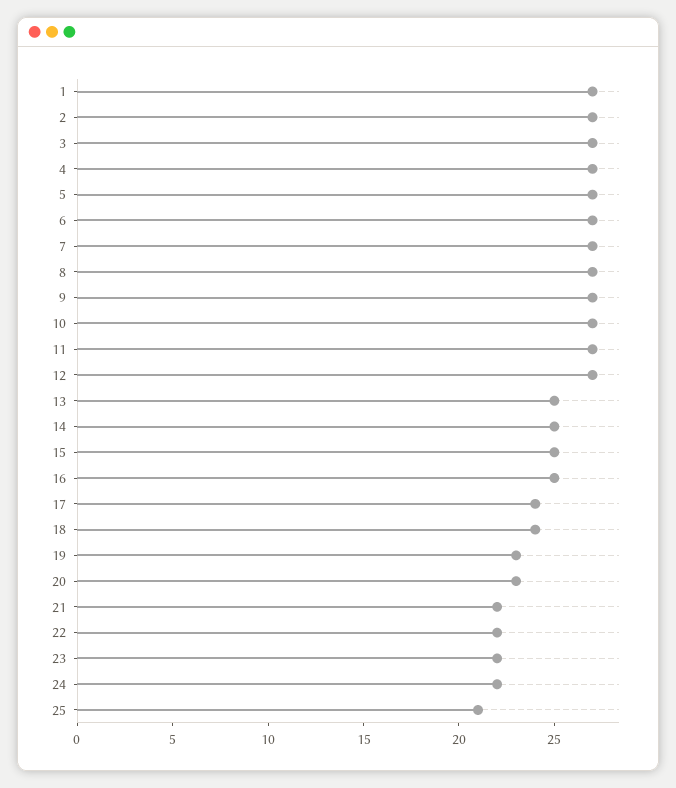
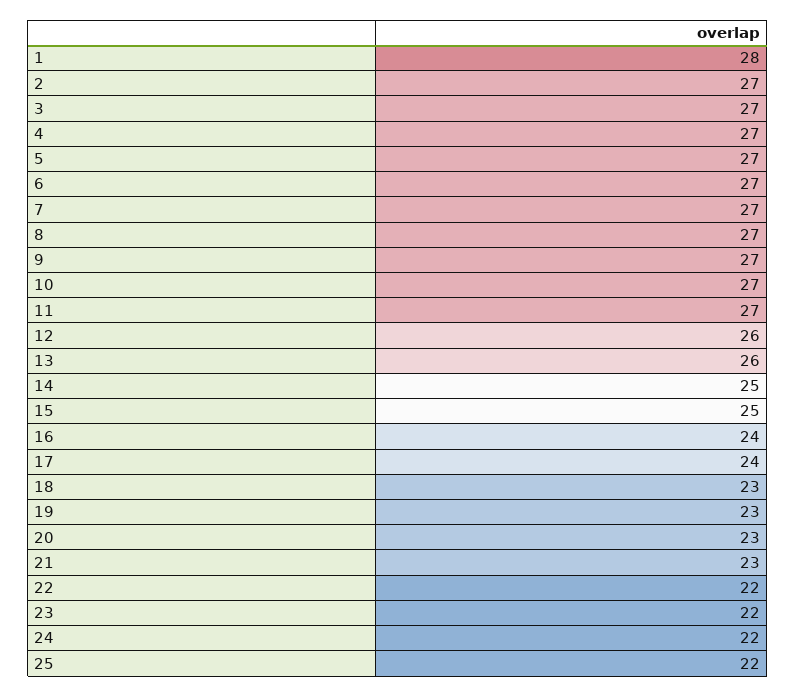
  {
-   "1": 27,
+   "1": 28,
    "2": 27,
    "3": 27,
    "4": 27,
    "5": 27,
    "6": 27,
    "7": 27,
    "8": 27,
    "9": 27,
    "10": 27,
    "11": 27,
-   "12": 27,
+   "12": 26,
-   "13": 25,
+   "13": 26,
    "14": 25,
    "15": 25,
-   "16": 25,
+   "16": 24,
    "17": 24,
-   "18": 24,
+   "18": 23,
    "19": 23,
    "20": 23,
-   "21": 22,
+   "21": 23,
    "22": 22,
    "23": 22,
    "24": 22,
-   "25": 21
+   "25": 22
  }

